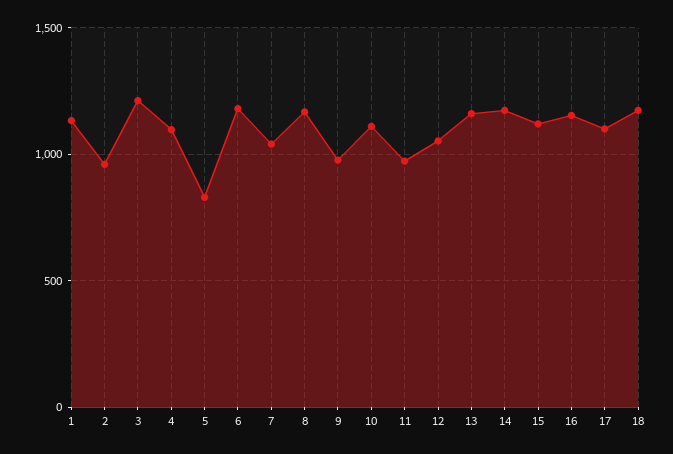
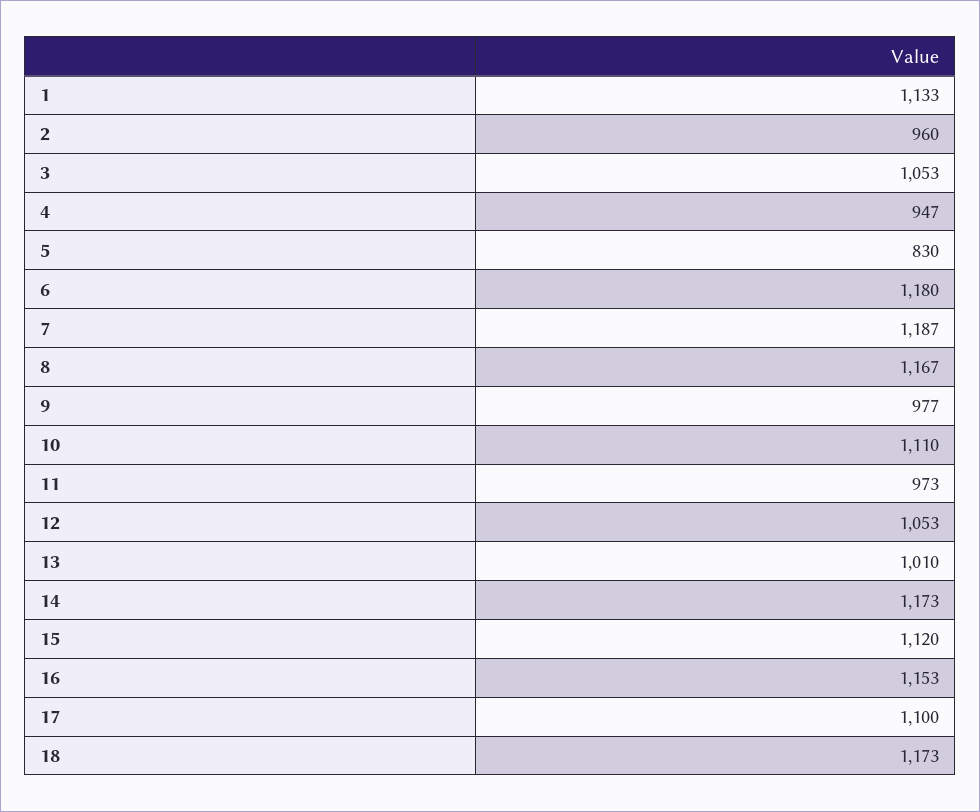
  {
    "1": 1133,
    "2": 960,
-   "3": 1200,
+   "3": 1053,
-   "4": 1100,
+   "4": 947,
    "5": 830,
    "6": 1180,
-   "7": 1050,
+   "7": 1187,
    "8": 1167,
    "9": 977,
    "10": 1110,
    "11": 973,
    "12": 1053,
-   "13": 1150,
+   "13": 1010,
    "14": 1173,
    "15": 1120,
    "16": 1153,
    "17": 1100,
    "18": 1173
  }

